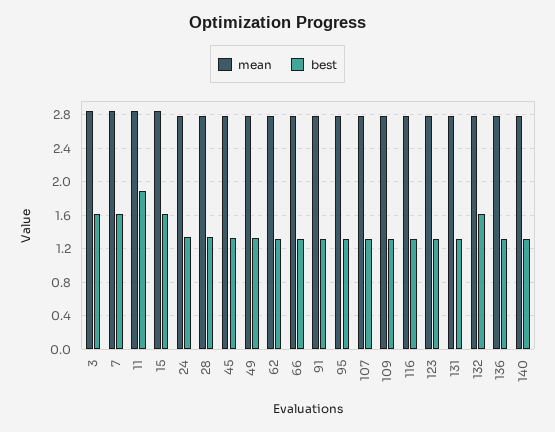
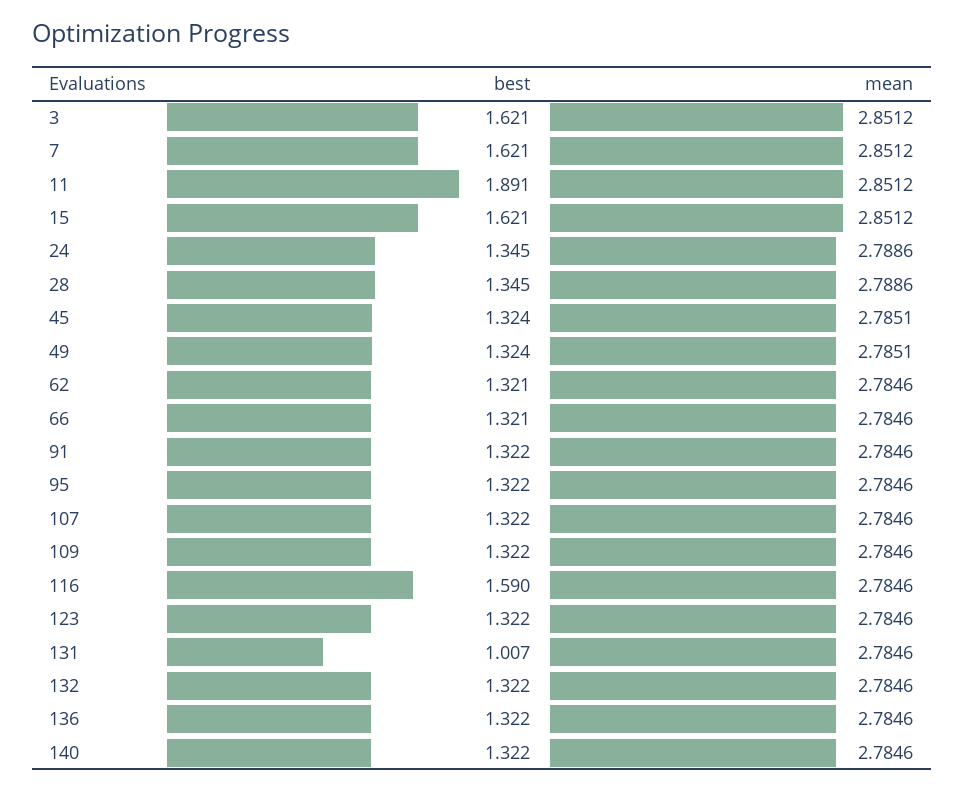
  {
    "mean": {
      "3": 2.8512,
      "7": 2.8512,
      "11": 2.8512,
      "15": 2.8512,
      "24": 2.7886,
      "28": 2.7886,
      "45": 2.7851,
      "49": 2.7851,
      "62": 2.7846,
      "66": 2.7846,
      "91": 2.7846,
      "95": 2.7846,
      "107": 2.7846,
      "109": 2.7846,
      "116": 2.7846,
      "123": 2.7846,
      "131": 2.7846,
      "132": 2.7846,
      "136": 2.7846,
      "140": 2.7846
    },
    "best": {
      "3": 1.621,
      "7": 1.621,
      "11": 1.891,
      "15": 1.621,
      "24": 1.345,
      "28": 1.345,
      "45": 1.324,
      "49": 1.324,
      "62": 1.321,
      "66": 1.321,
      "91": 1.322,
      "95": 1.322,
      "107": 1.322,
      "109": 1.322,
-     "116": 1.3,
+     "116": 1.59,
      "123": 1.322,
-     "131": 1.3,
+     "131": 1.007,
-     "132": 1.6,
+     "132": 1.322,
      "136": 1.322,
      "140": 1.322
    }
  }

